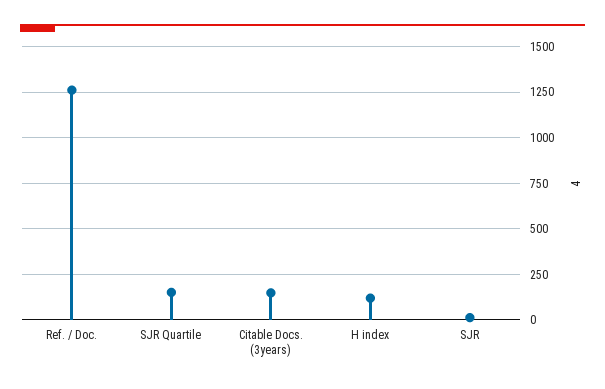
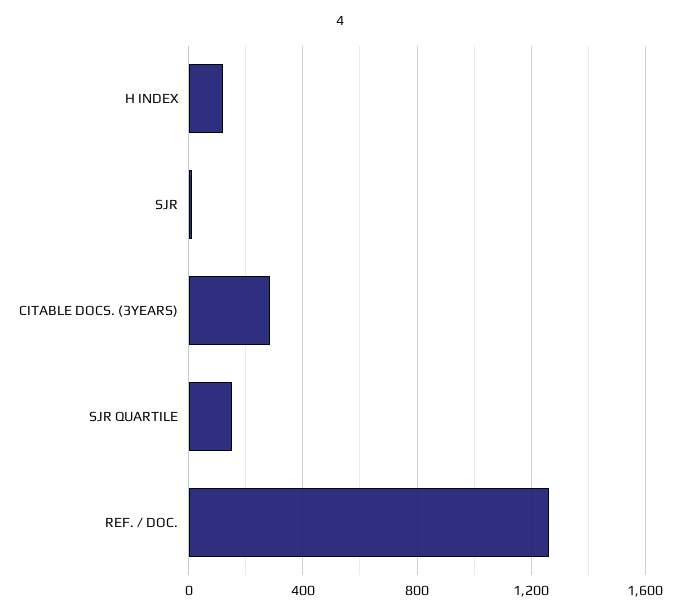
  {
    "Ref. / Doc.": 1250,
    "SJR Quartile": 150,
-   "Citable Docs. (3years)": 150,
+   "Citable Docs. (3years)": 300,
    "H index": 100,
    "SJR": 0
  }

